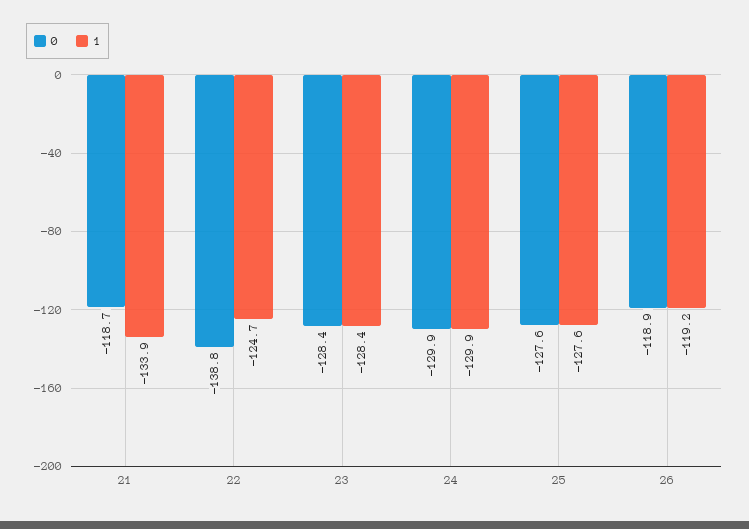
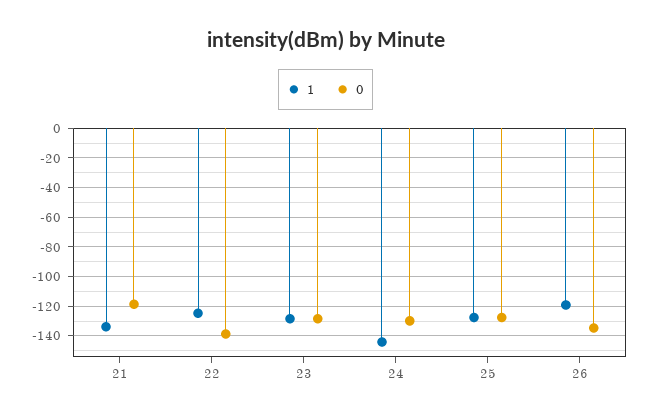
  {
    "0": {
      "21": -118.7,
      "22": -138.8,
      "23": -128.4,
      "24": -129.9,
      "25": -127.6,
-     "26": -118.9
+     "26": -135
    },
    "1": {
      "21": -133.9,
      "22": -124.7,
      "23": -128.4,
-     "24": -129.9,
+     "24": -145,
      "25": -127.6,
      "26": -119.2
    }
  }

